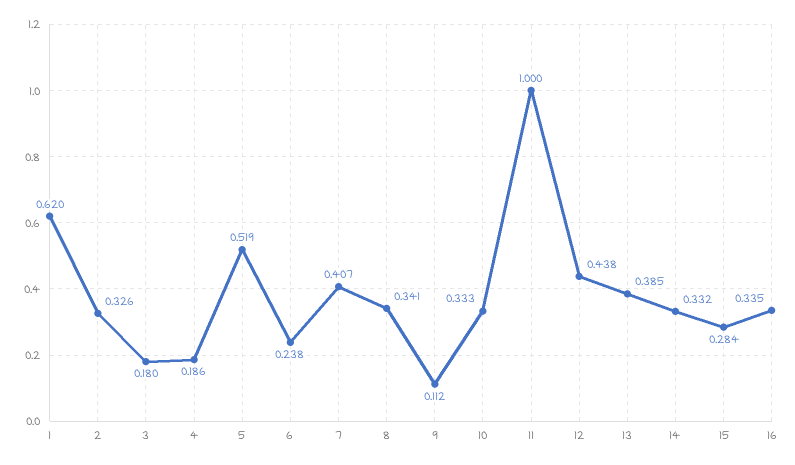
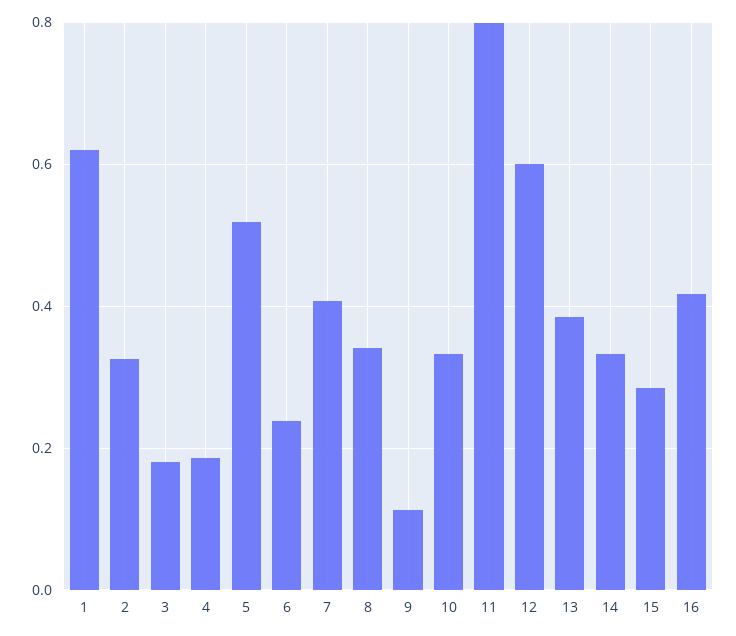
  {
    "1": 0.62,
    "2": 0.326,
    "3": 0.18,
    "4": 0.186,
    "5": 0.519,
    "6": 0.238,
    "7": 0.407,
    "8": 0.341,
    "9": 0.112,
    "10": 0.333,
-   "11": 1,
+   "11": 0.8,
-   "12": 0.438,
+   "12": 0.6,
    "13": 0.385,
    "14": 0.332,
    "15": 0.284,
-   "16": 0.335
+   "16": 0.42
  }

